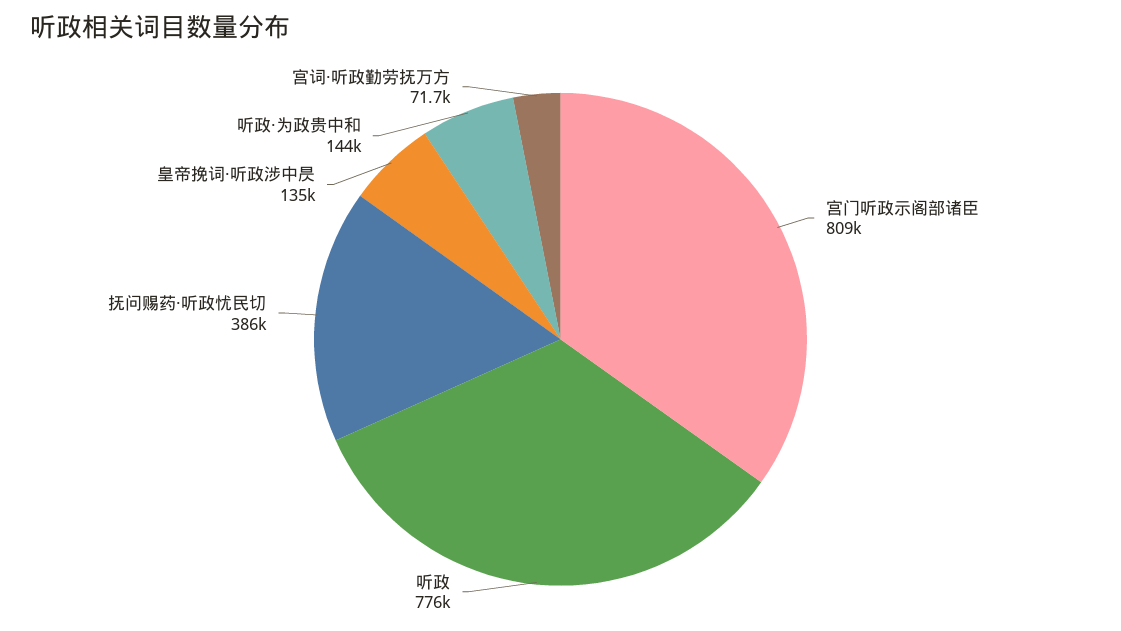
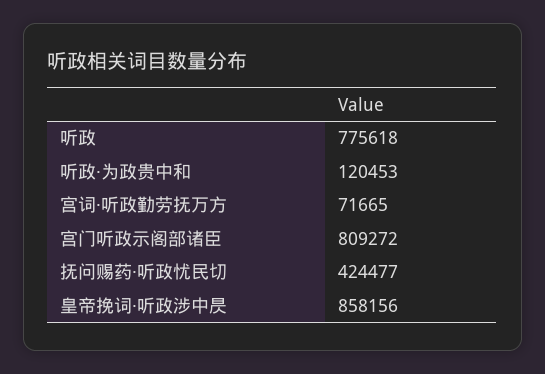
  {
    "宫门听政示阁部诸臣": 809272,
    "听政": 775618,
-   "抚问赐药·听政忧民切": 386000,
+   "抚问赐药·听政忧民切": 424477,
-   "皇帝挽词·听政涉中昃": 135000,
+   "皇帝挽词·听政涉中昃": 858156,
-   "听政·为政贵中和": 144000,
+   "听政·为政贵中和": 120453,
    "宫词·听政勤劳抚万方": 71665
  }

